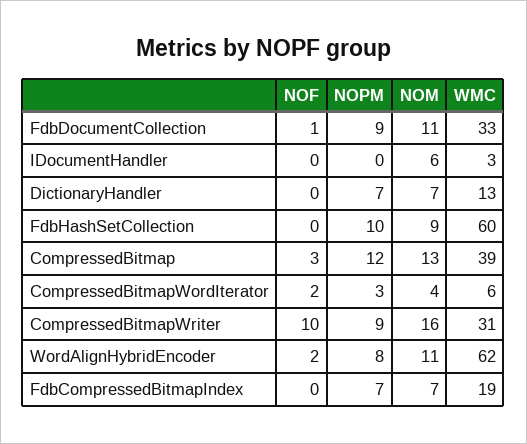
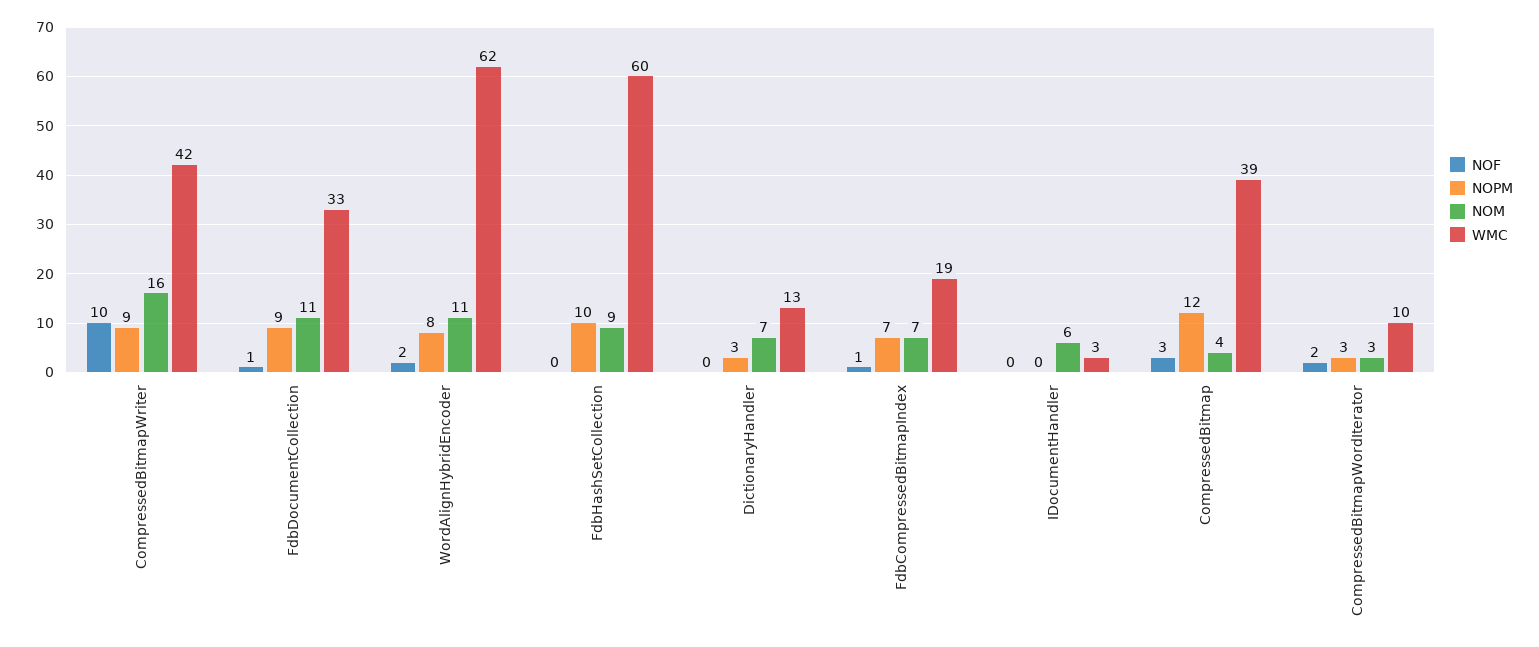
  {
    "NOF": {
      "FdbDocumentCollection": 1,
      "IDocumentHandler": 0,
      "DictionaryHandler": 0,
      "FdbHashSetCollection": 0,
      "CompressedBitmap": 3,
      "CompressedBitmapWordIterator": 2,
      "CompressedBitmapWriter": 10,
      "WordAlignHybridEncoder": 2,
-     "FdbCompressedBitmapIndex": 0
+     "FdbCompressedBitmapIndex": 1
    },
    "NOPM": {
      "FdbDocumentCollection": 9,
      "IDocumentHandler": 0,
-     "DictionaryHandler": 7,
+     "DictionaryHandler": 3,
      "FdbHashSetCollection": 10,
      "CompressedBitmap": 12,
      "CompressedBitmapWordIterator": 3,
      "CompressedBitmapWriter": 9,
      "WordAlignHybridEncoder": 8,
      "FdbCompressedBitmapIndex": 7
    },
    "NOM": {
      "FdbDocumentCollection": 11,
      "IDocumentHandler": 6,
      "DictionaryHandler": 7,
      "FdbHashSetCollection": 9,
-     "CompressedBitmap": 13,
+     "CompressedBitmap": 4,
-     "CompressedBitmapWordIterator": 4,
+     "CompressedBitmapWordIterator": 3,
      "CompressedBitmapWriter": 16,
      "WordAlignHybridEncoder": 11,
      "FdbCompressedBitmapIndex": 7
    },
    "WMC": {
      "FdbDocumentCollection": 33,
      "IDocumentHandler": 3,
      "DictionaryHandler": 13,
      "FdbHashSetCollection": 60,
      "CompressedBitmap": 39,
-     "CompressedBitmapWordIterator": 6,
+     "CompressedBitmapWordIterator": 10,
-     "CompressedBitmapWriter": 31,
+     "CompressedBitmapWriter": 42,
      "WordAlignHybridEncoder": 62,
      "FdbCompressedBitmapIndex": 19
    }
  }

